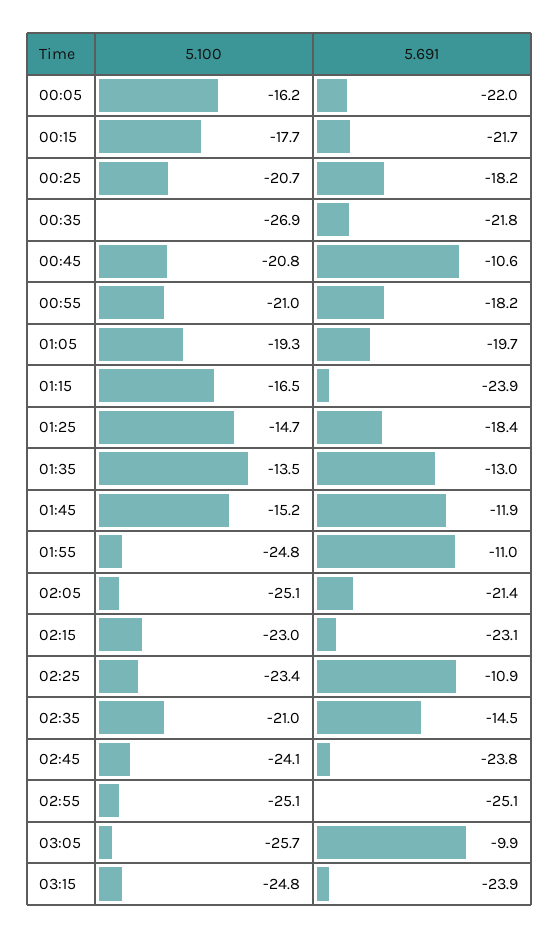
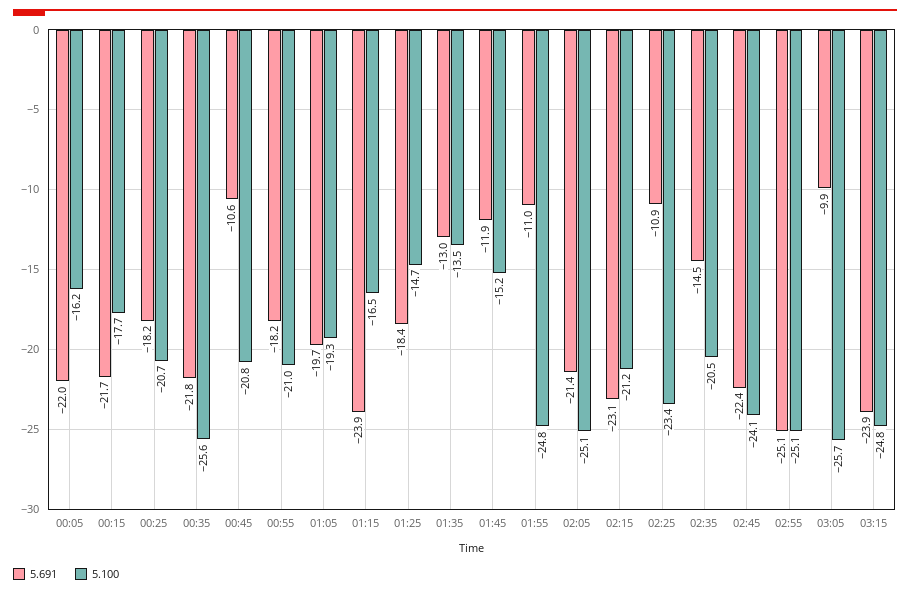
  {
    "5.100": {
      "00:05": -16.2,
      "00:15": -17.7,
      "00:25": -20.7,
-     "00:35": -26.9,
+     "00:35": -25.6,
      "00:45": -20.8,
      "00:55": -21,
      "01:05": -19.3,
      "01:15": -16.5,
      "01:25": -14.7,
      "01:35": -13.5,
      "01:45": -15.2,
      "01:55": -24.8,
      "02:05": -25.1,
-     "02:15": -23,
+     "02:15": -21.2,
      "02:25": -23.4,
-     "02:35": -21,
+     "02:35": -20.5,
      "02:45": -24.1,
      "02:55": -25.1,
      "03:05": -25.7,
      "03:15": -24.8
    },
    "5.691": {
      "00:05": -22,
      "00:15": -21.7,
      "00:25": -18.2,
      "00:35": -21.8,
      "00:45": -10.6,
      "00:55": -18.2,
      "01:05": -19.7,
      "01:15": -23.9,
      "01:25": -18.4,
      "01:35": -13,
      "01:45": -11.9,
      "01:55": -11,
      "02:05": -21.4,
      "02:15": -23.1,
      "02:25": -10.9,
      "02:35": -14.5,
-     "02:45": -23.8,
+     "02:45": -22.4,
      "02:55": -25.1,
      "03:05": -9.9,
      "03:15": -23.9
    }
  }

